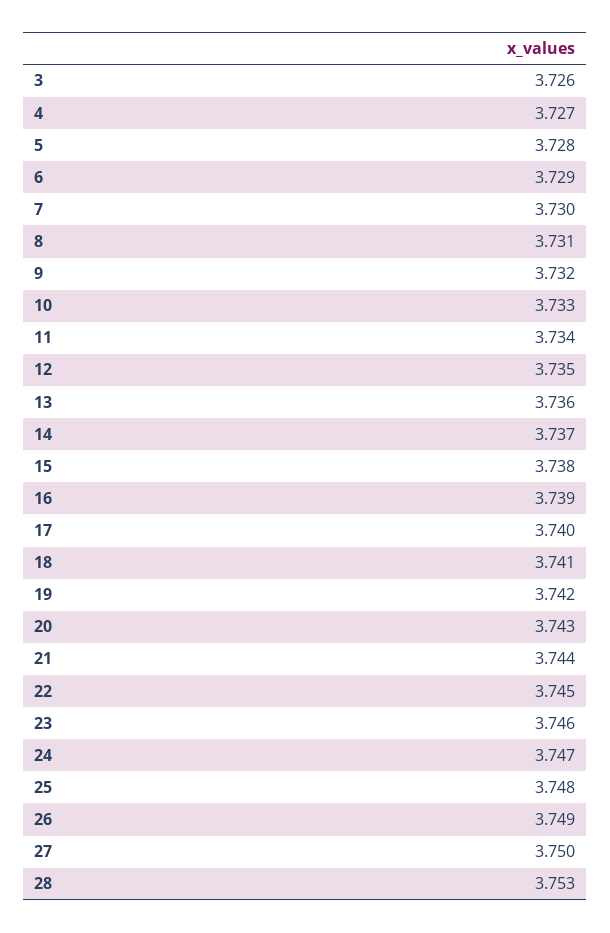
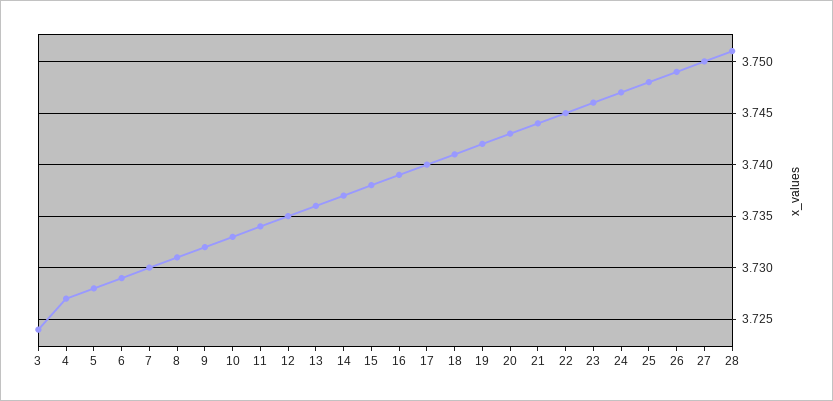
  {
-   "3": 3.726,
+   "3": 3.724,
    "4": 3.727,
    "5": 3.728,
    "6": 3.729,
    "7": 3.73,
    "8": 3.731,
    "9": 3.732,
    "10": 3.733,
    "11": 3.734,
    "12": 3.735,
    "13": 3.736,
    "14": 3.737,
    "15": 3.738,
    "16": 3.739,
    "17": 3.74,
    "18": 3.741,
    "19": 3.742,
    "20": 3.743,
    "21": 3.744,
    "22": 3.745,
    "23": 3.746,
    "24": 3.747,
    "25": 3.748,
    "26": 3.749,
    "27": 3.75,
-   "28": 3.753
+   "28": 3.751
  }

